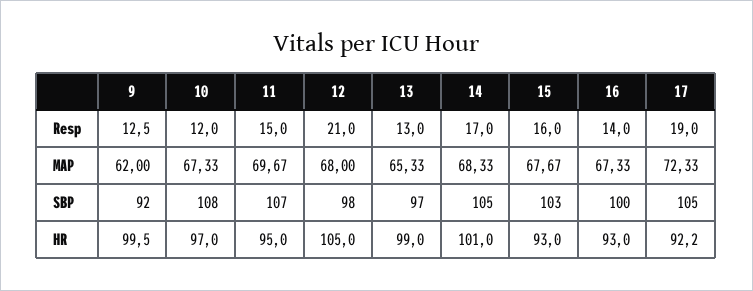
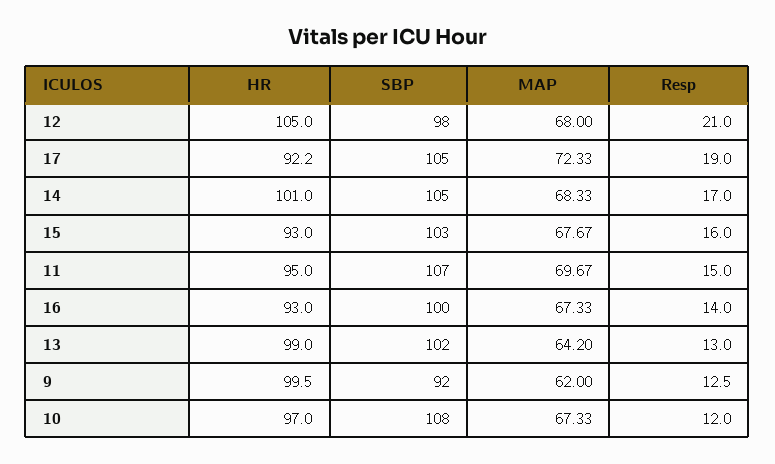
  {
    "9": {
      "Resp": 12.5,
      "MAP": 62,
      "SBP": 92,
      "HR": 99.5
    },
    "10": {
      "Resp": 12,
      "MAP": 67.33,
      "SBP": 108,
      "HR": 97
    },
    "11": {
      "Resp": 15,
      "MAP": 69.67,
      "SBP": 107,
      "HR": 95
    },
    "12": {
      "Resp": 21,
      "MAP": 68,
      "SBP": 98,
      "HR": 105
    },
    "13": {
      "Resp": 13,
-     "MAP": 65.33,
+     "MAP": 64.2,
-     "SBP": 97,
+     "SBP": 102,
      "HR": 99
    },
    "14": {
      "Resp": 17,
      "MAP": 68.33,
      "SBP": 105,
      "HR": 101
    },
    "15": {
      "Resp": 16,
      "MAP": 67.67,
      "SBP": 103,
      "HR": 93
    },
    "16": {
      "Resp": 14,
      "MAP": 67.33,
      "SBP": 100,
      "HR": 93
    },
    "17": {
      "Resp": 19,
      "MAP": 72.33,
      "SBP": 105,
      "HR": 92.2
    }
  }

